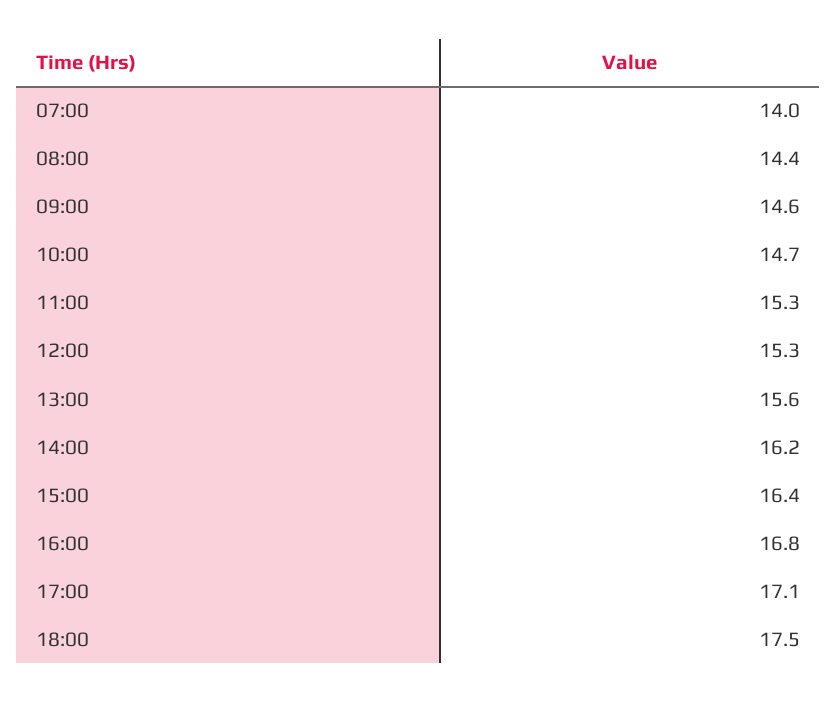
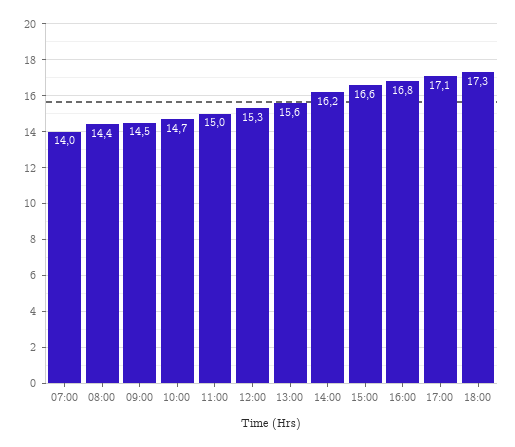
  {
    "07:00": 14,
    "08:00": 14.4,
-   "09:00": 14.6,
+   "09:00": 14.5,
    "10:00": 14.7,
-   "11:00": 15.3,
+   "11:00": 15,
    "12:00": 15.3,
    "13:00": 15.6,
    "14:00": 16.2,
-   "15:00": 16.4,
+   "15:00": 16.6,
    "16:00": 16.8,
    "17:00": 17.1,
-   "18:00": 17.5
+   "18:00": 17.3
  }

